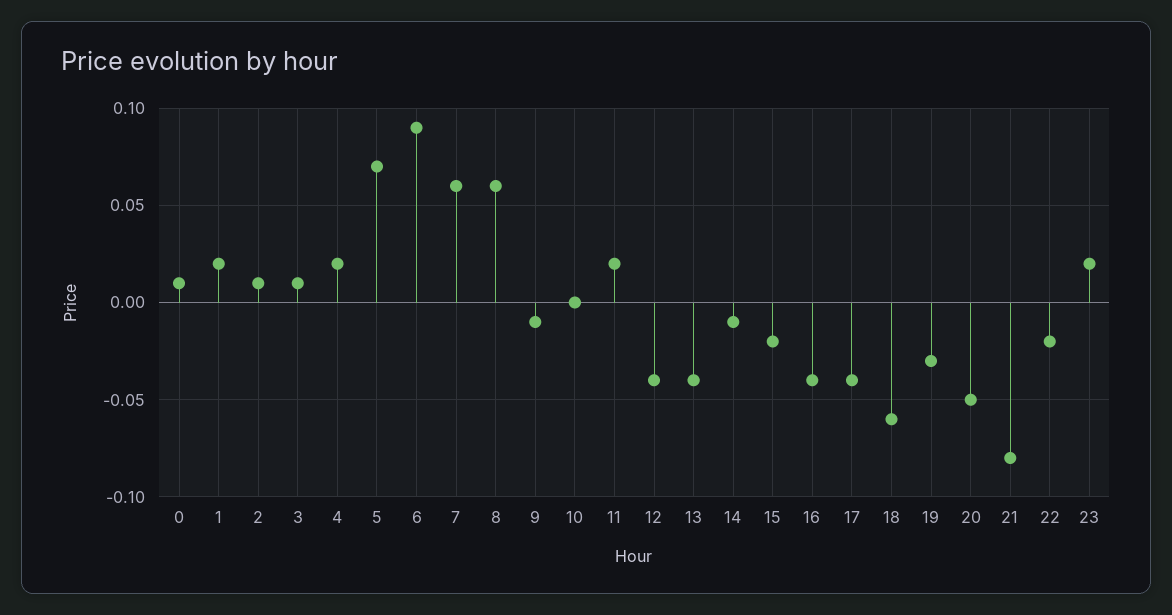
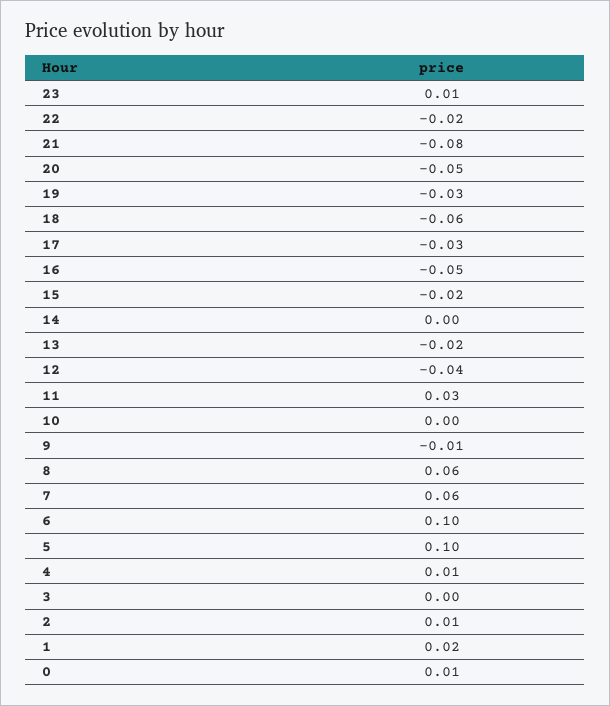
  {
    "0": 0.01,
    "1": 0.02,
    "2": 0.01,
-   "3": 0.01,
+   "3": 0,
-   "4": 0.02,
+   "4": 0.01,
-   "5": 0.07,
+   "5": 0.1,
-   "6": 0.09,
+   "6": 0.1,
    "7": 0.06,
    "8": 0.06,
    "9": -0.01,
    "10": 0,
-   "11": 0.02,
+   "11": 0.03,
    "12": -0.04,
-   "13": -0.04,
+   "13": -0.02,
-   "14": -0.01,
+   "14": 0,
    "15": -0.02,
-   "16": -0.04,
+   "16": -0.05,
-   "17": -0.04,
+   "17": -0.03,
    "18": -0.06,
    "19": -0.03,
    "20": -0.05,
    "21": -0.08,
    "22": -0.02,
-   "23": 0.02
+   "23": 0.01
  }

